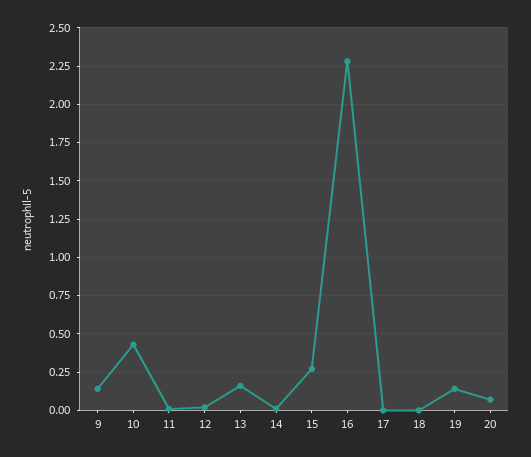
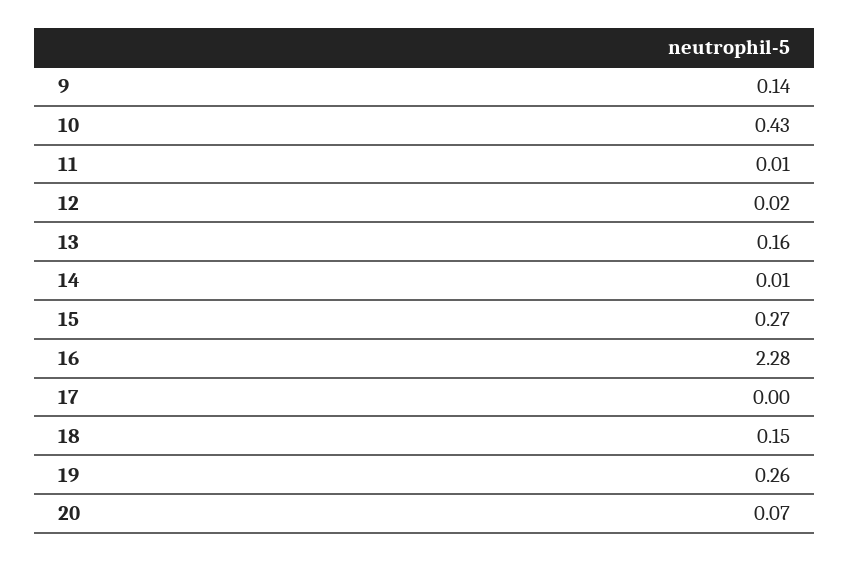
  {
    "9": 0.14,
    "10": 0.43,
    "11": 0.01,
    "12": 0.02,
    "13": 0.16,
    "14": 0.01,
    "15": 0.27,
    "16": 2.28,
    "17": 0,
-   "18": 0,
+   "18": 0.15,
-   "19": 0.15,
+   "19": 0.26,
    "20": 0.07
  }

